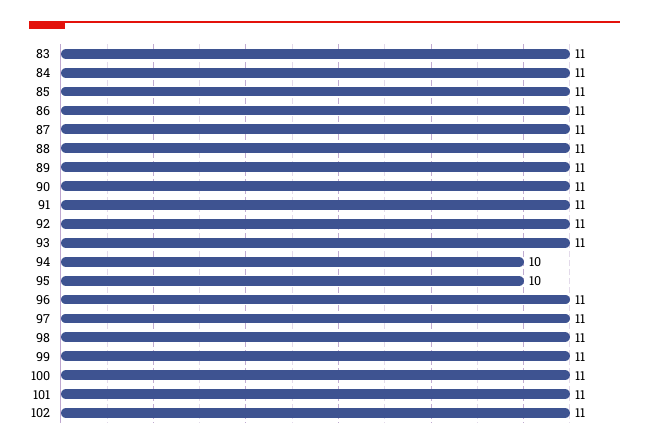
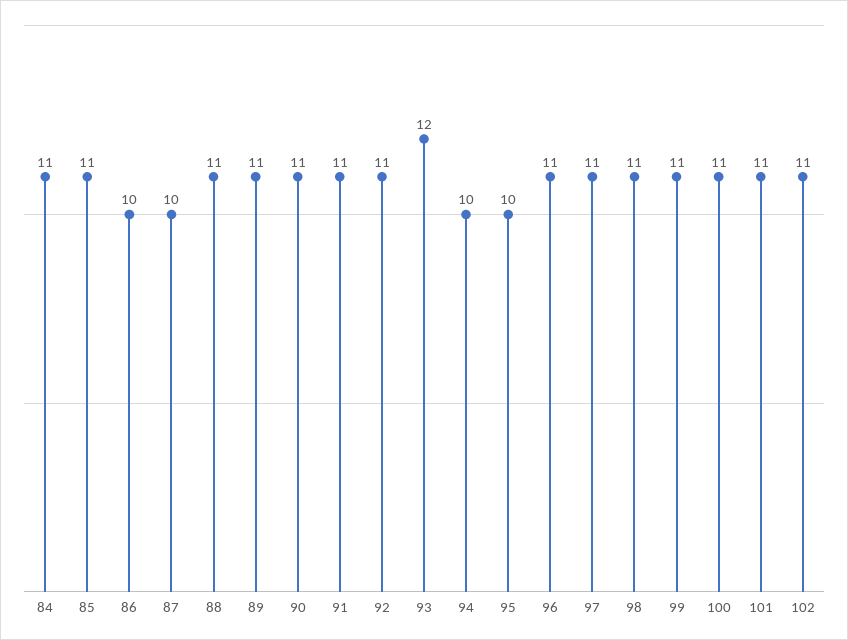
  {
-   "83": 11,
    "84": 11,
    "85": 11,
-   "86": 11,
+   "86": 10,
-   "87": 11,
+   "87": 10,
    "88": 11,
    "89": 11,
    "90": 11,
    "91": 11,
    "92": 11,
-   "93": 11,
+   "93": 12,
    "94": 10,
    "95": 10,
    "96": 11,
    "97": 11,
    "98": 11,
    "99": 11,
    "100": 11,
    "101": 11,
    "102": 11
  }

